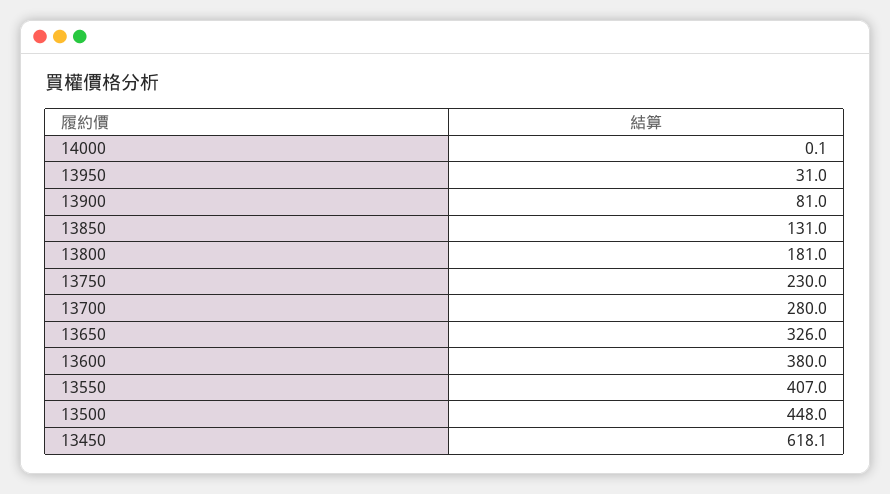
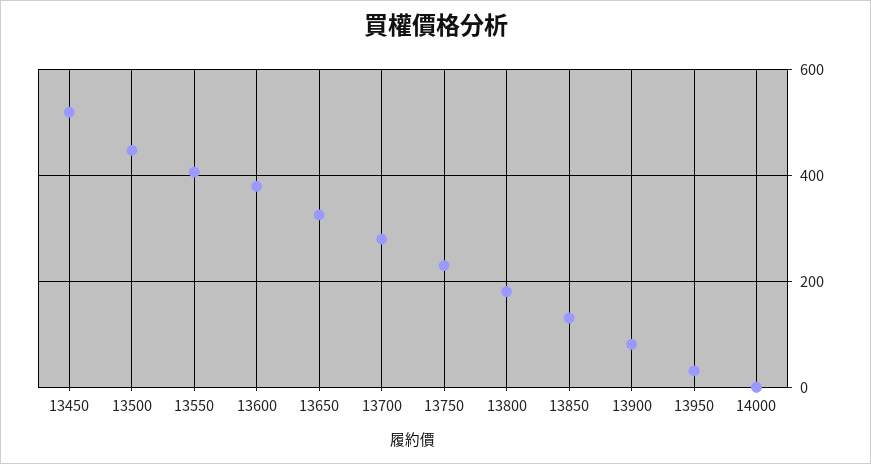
  {
    "14000": 0.1,
    "13950": 31,
    "13900": 81,
    "13850": 131,
    "13800": 181,
    "13750": 230,
    "13700": 280,
    "13650": 326,
    "13600": 380,
    "13550": 407,
    "13500": 448,
-   "13450": 618.1
+   "13450": 520
  }

